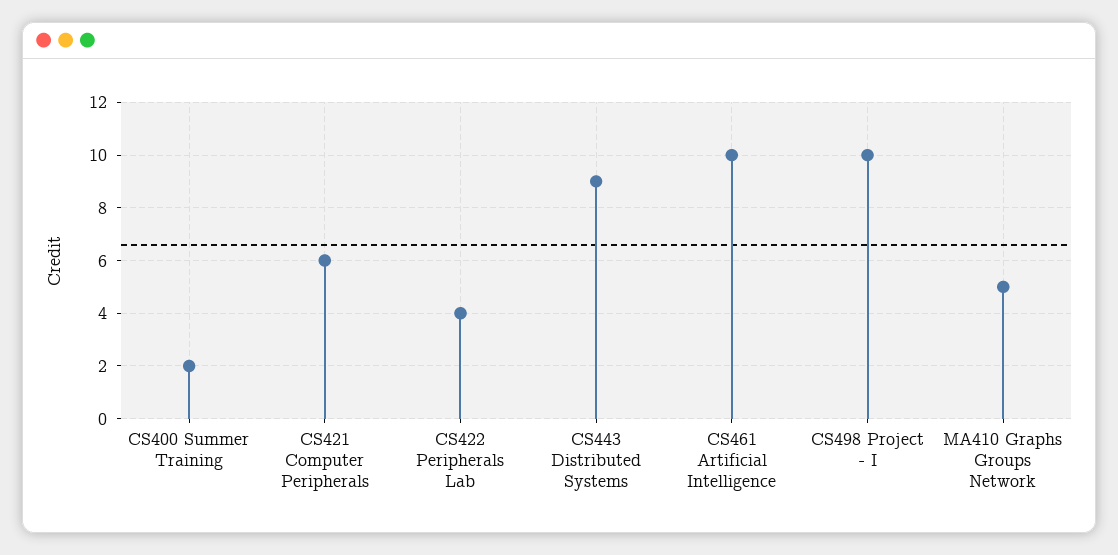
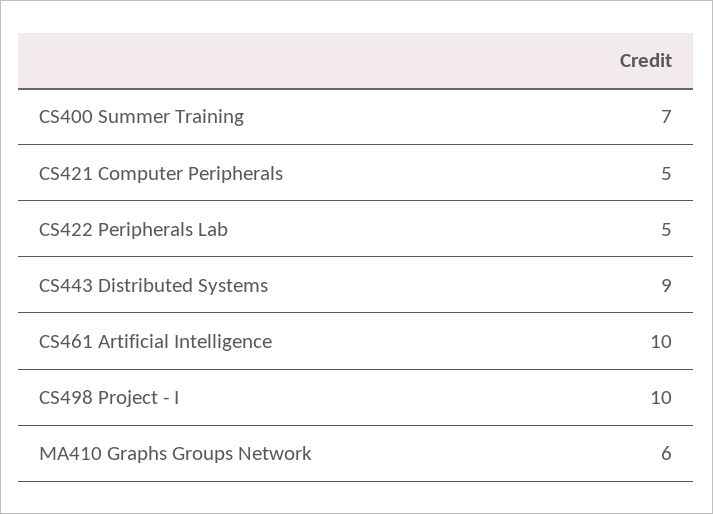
  {
-   "CS400 Summer Training": 2,
+   "CS400 Summer Training": 7,
-   "CS421 Computer Peripherals": 6,
+   "CS421 Computer Peripherals": 5,
-   "CS422 Peripherals Lab": 4,
+   "CS422 Peripherals Lab": 5,
    "CS443 Distributed Systems": 9,
    "CS461 Artificial Intelligence": 10,
    "CS498 Project - I": 10,
-   "MA410 Graphs Groups Network": 5
+   "MA410 Graphs Groups Network": 6
  }

